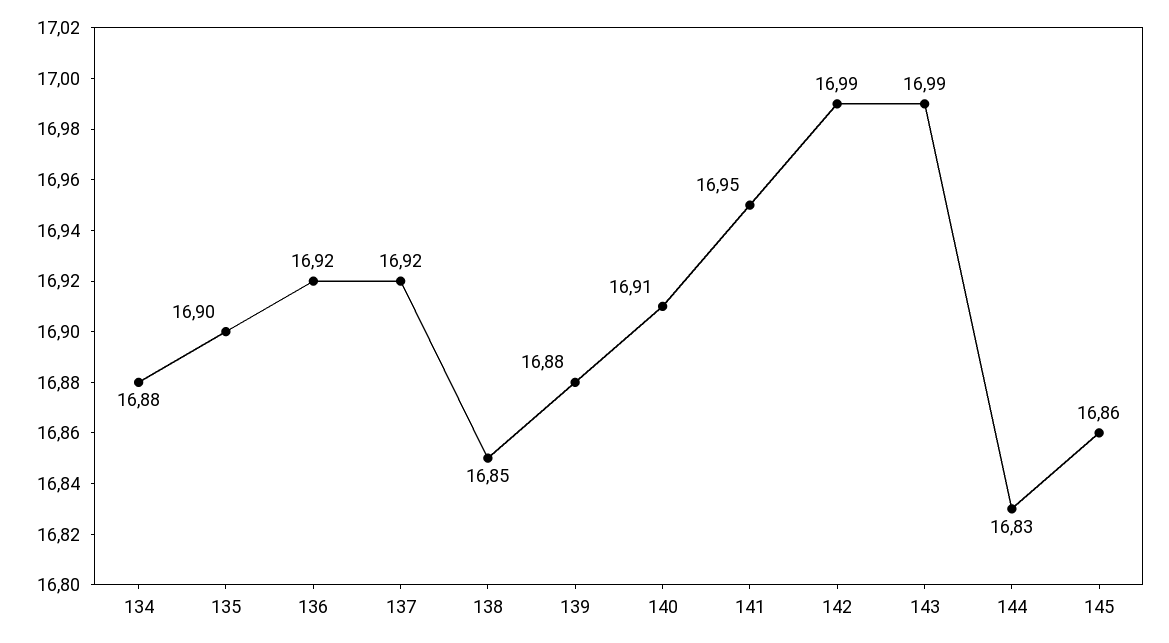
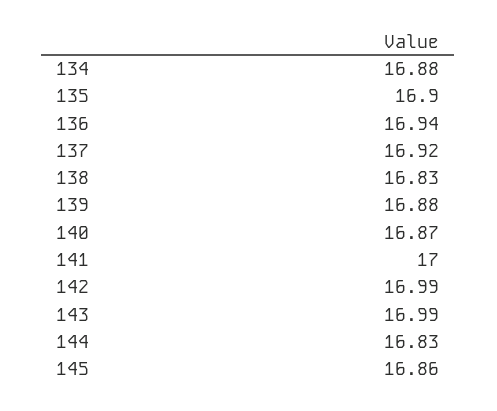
  {
    "134": 16.88,
    "135": 16.9,
-   "136": 16.92,
+   "136": 16.94,
    "137": 16.92,
-   "138": 16.85,
+   "138": 16.83,
    "139": 16.88,
-   "140": 16.91,
+   "140": 16.87,
-   "141": 16.95,
+   "141": 17,
    "142": 16.99,
    "143": 16.99,
    "144": 16.83,
    "145": 16.86
  }

